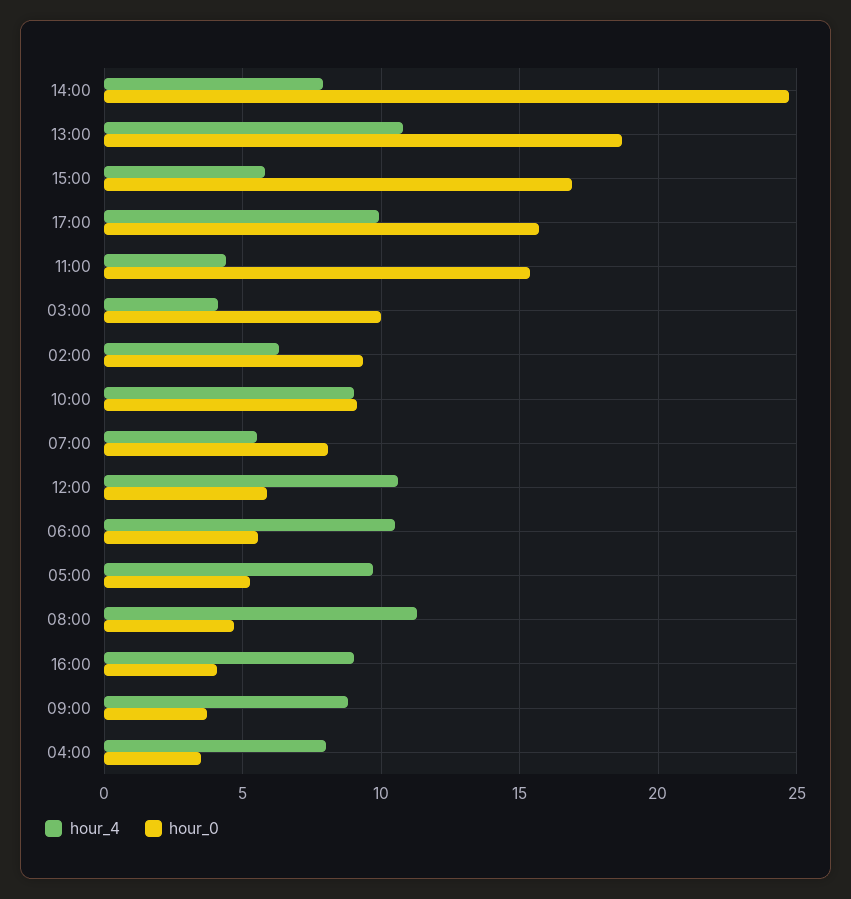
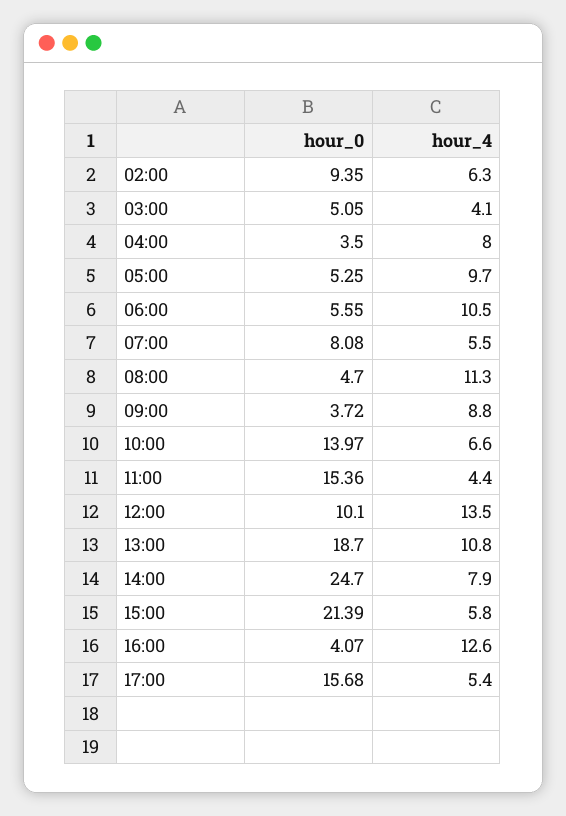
  {
    "hour_4": {
      "14:00": 7.9,
      "13:00": 10.8,
      "15:00": 5.8,
-     "17:00": 10,
+     "17:00": 5.4,
      "11:00": 4.4,
      "03:00": 4.1,
      "02:00": 6.3,
-     "10:00": 9,
+     "10:00": 6.6,
      "07:00": 5.5,
-     "12:00": 10.5,
+     "12:00": 13.5,
      "06:00": 10.5,
      "05:00": 9.7,
      "08:00": 11.3,
-     "16:00": 9,
+     "16:00": 12.6,
      "09:00": 8.8,
      "04:00": 8
    },
    "hour_0": {
      "14:00": 24.7,
      "13:00": 18.7,
-     "15:00": 17,
+     "15:00": 21.39,
      "17:00": 15.68,
      "11:00": 15.36,
-     "03:00": 10,
+     "03:00": 5.05,
      "02:00": 9.35,
-     "10:00": 9,
+     "10:00": 13.97,
      "07:00": 8.08,
-     "12:00": 6,
+     "12:00": 10.1,
      "06:00": 5.55,
      "05:00": 5.25,
      "08:00": 4.7,
      "16:00": 4.07,
      "09:00": 3.72,
      "04:00": 3.5
    }
  }

